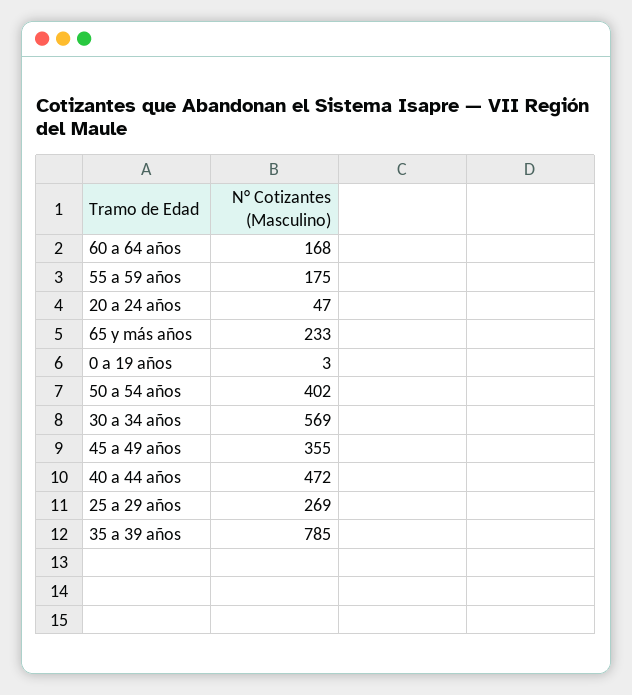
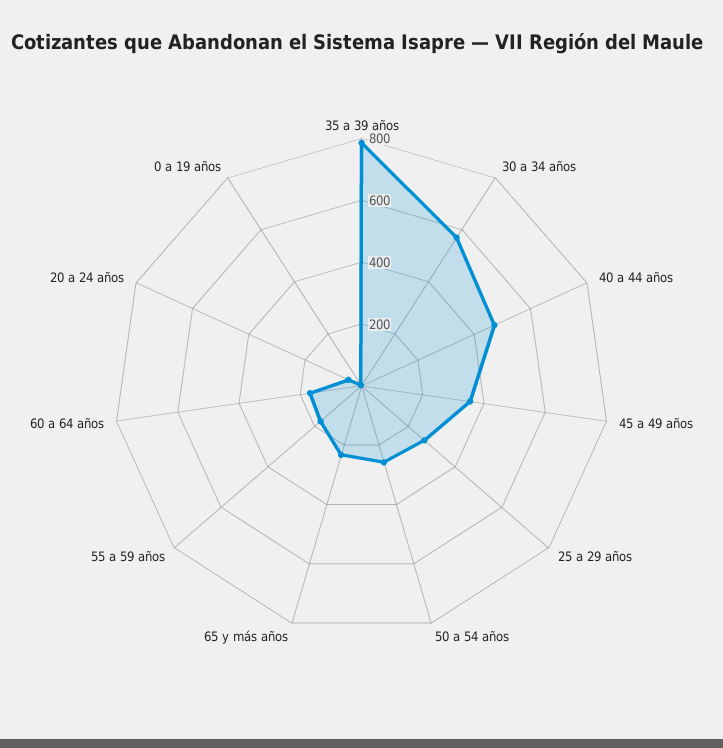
  {
    "60 a 64 años": 168,
    "55 a 59 años": 175,
    "20 a 24 años": 47,
    "65 y más años": 233,
    "0 a 19 años": 3,
-   "50 a 54 años": 402,
+   "50 a 54 años": 250,
    "30 a 34 años": 569,
    "45 a 49 años": 355,
    "40 a 44 años": 472,
    "25 a 29 años": 269,
    "35 a 39 años": 785
  }

